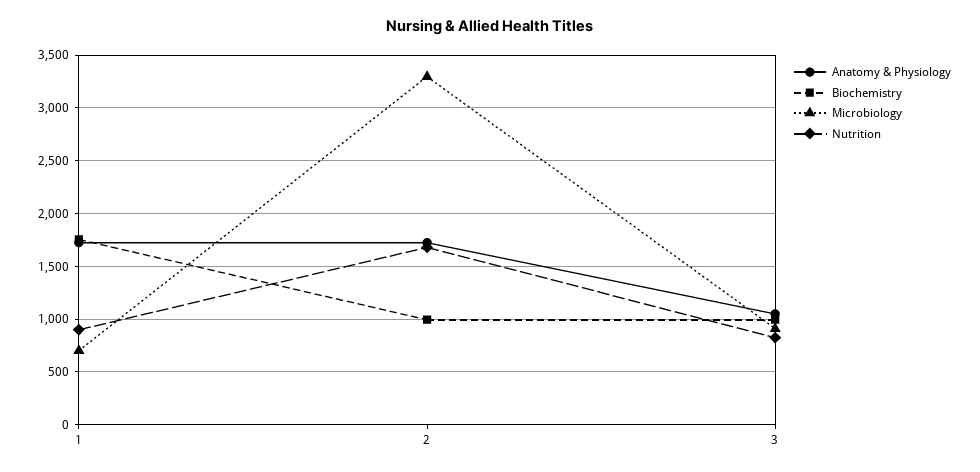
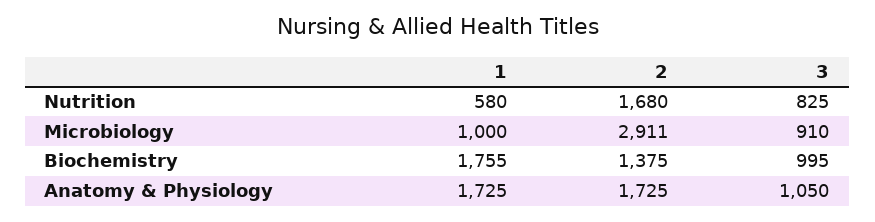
  {
    "Anatomy & Physiology": {
      "1": 1725,
      "2": 1725,
      "3": 1050
    },
    "Biochemistry": {
      "1": 1755,
-     "2": 1000,
+     "2": 1375,
      "3": 995
    },
    "Microbiology": {
-     "1": 700,
+     "1": 1000,
-     "2": 3300,
+     "2": 2911,
      "3": 910
    },
    "Nutrition": {
-     "1": 900,
+     "1": 580,
      "2": 1680,
      "3": 825
    }
  }

